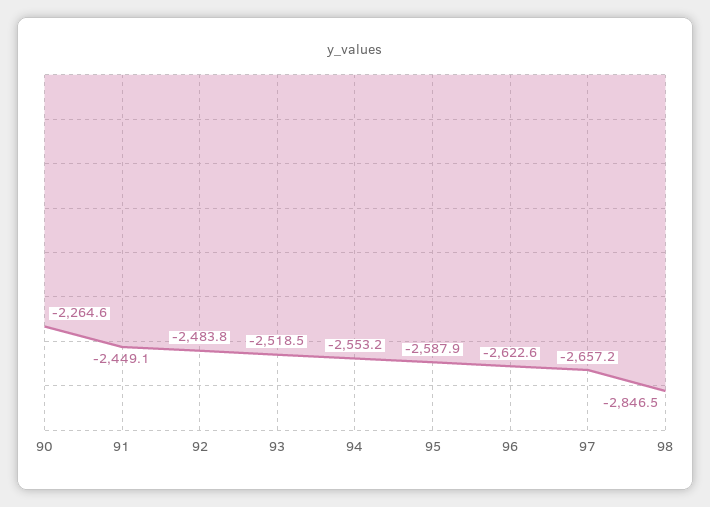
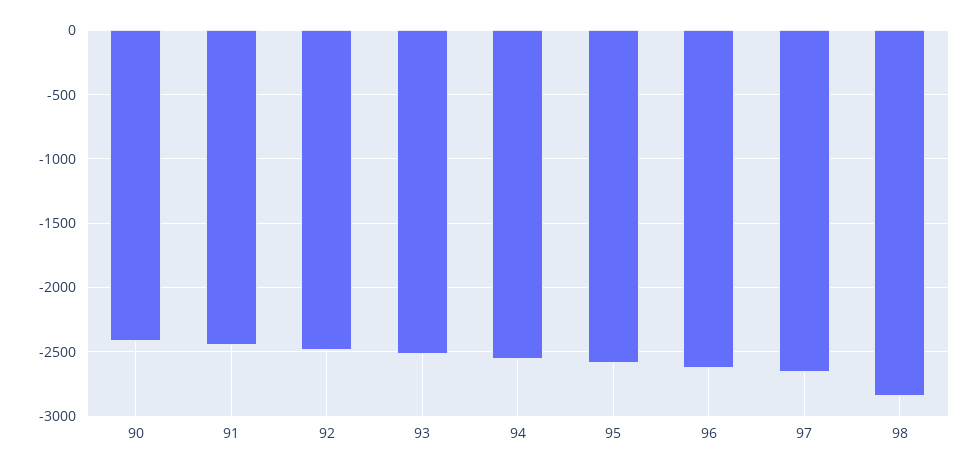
  {
-   "90": -2264.6,
+   "90": -2400,
    "91": -2449.1,
    "92": -2483.8,
    "93": -2518.5,
    "94": -2553.2,
    "95": -2587.9,
    "96": -2622.6,
    "97": -2657.2,
    "98": -2846.5
  }

